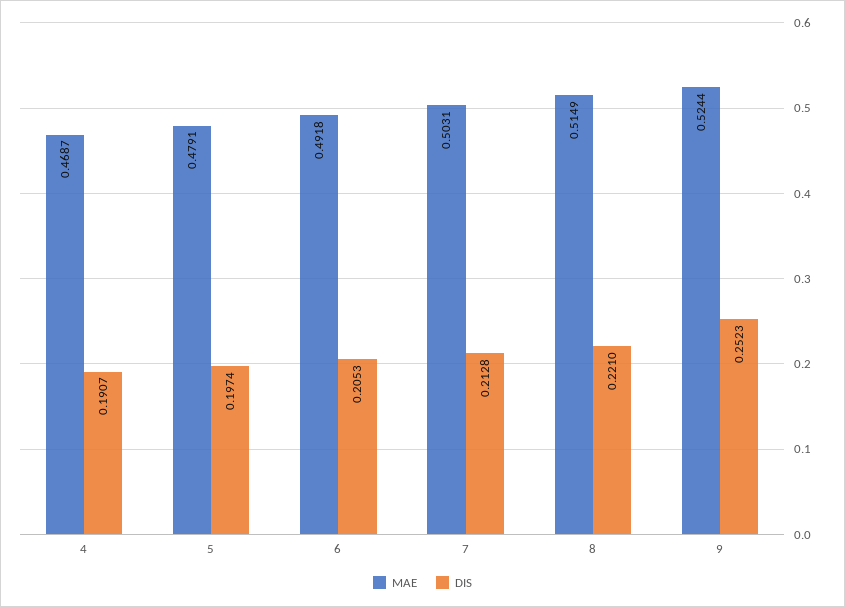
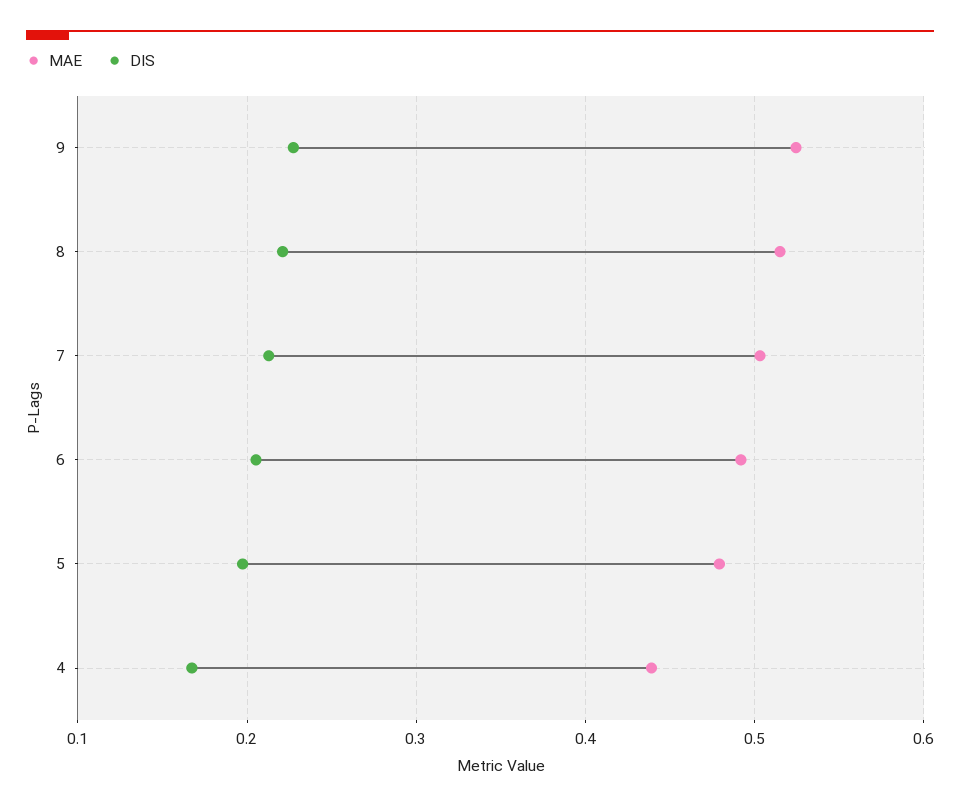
  {
    "MAE": {
-     "4": 0.4687,
+     "4": 0.44,
      "5": 0.4791,
      "6": 0.4918,
      "7": 0.5031,
      "8": 0.5149,
      "9": 0.5244
    },
    "DIS": {
-     "4": 0.1907,
+     "4": 0.17,
      "5": 0.1974,
      "6": 0.2053,
      "7": 0.2128,
      "8": 0.221,
-     "9": 0.2523
+     "9": 0.23
    }
  }

